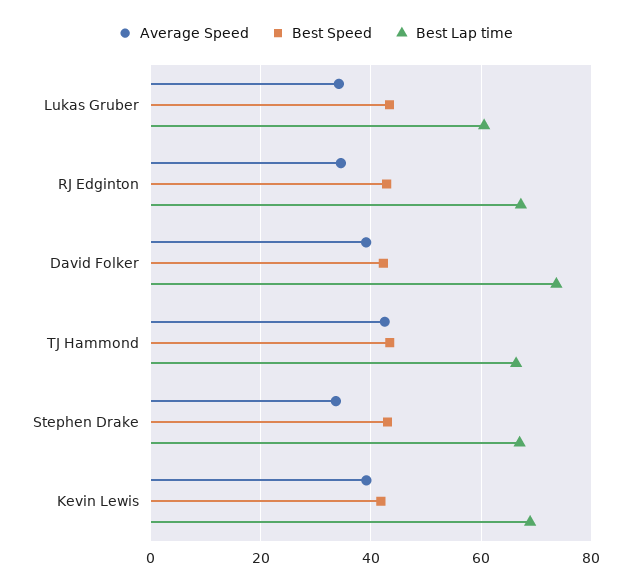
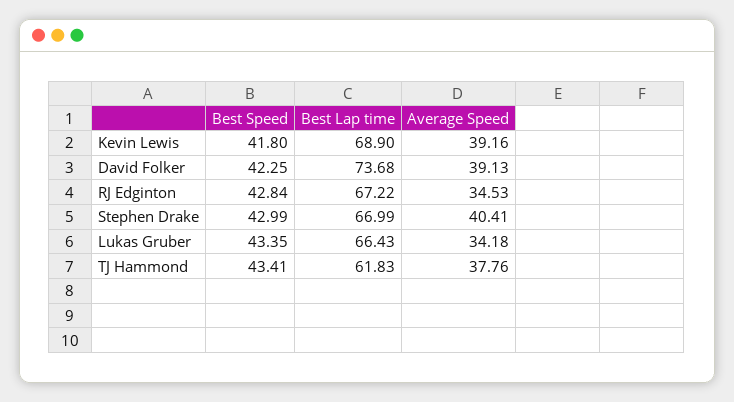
  {
    "Average Speed": {
      "Lukas Gruber": 34.18,
      "RJ Edginton": 34.53,
      "David Folker": 39.13,
-     "TJ Hammond": 42,
+     "TJ Hammond": 37.76,
-     "Stephen Drake": 34,
+     "Stephen Drake": 40.41,
      "Kevin Lewis": 39.16
    },
    "Best Speed": {
      "Lukas Gruber": 43.35,
      "RJ Edginton": 42.84,
      "David Folker": 42.25,
      "TJ Hammond": 43.41,
      "Stephen Drake": 42.99,
      "Kevin Lewis": 41.8
    },
    "Best Lap time": {
-     "Lukas Gruber": 60,
+     "Lukas Gruber": 66.43,
      "RJ Edginton": 67.22,
      "David Folker": 73.68,
-     "TJ Hammond": 66,
+     "TJ Hammond": 61.83,
      "Stephen Drake": 66.99,
      "Kevin Lewis": 68.9
    }
  }

